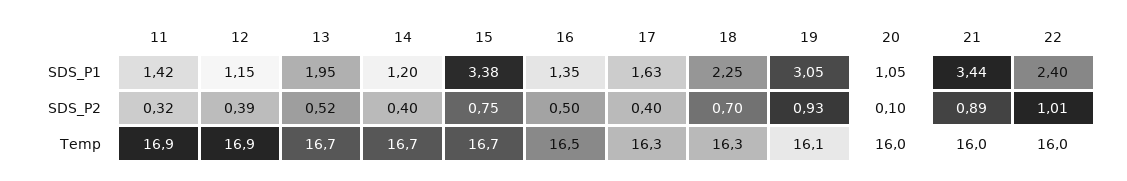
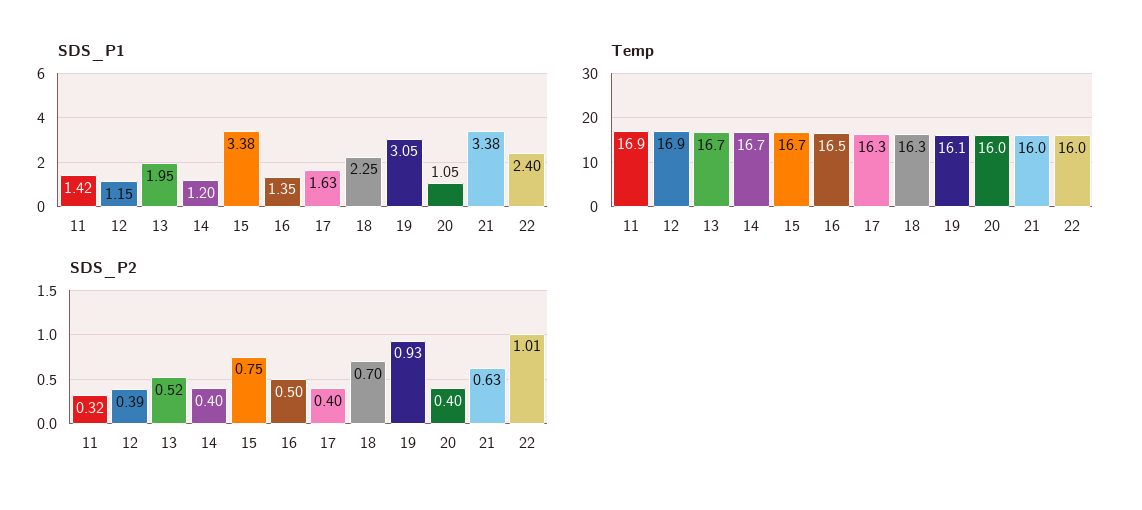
  {
    "SDS_P1": {
      "11": 1.42,
      "12": 1.15,
      "13": 1.95,
      "14": 1.2,
      "15": 3.38,
      "16": 1.35,
      "17": 1.63,
      "18": 2.25,
      "19": 3.05,
      "20": 1.05,
-     "21": 3.44,
+     "21": 3.38,
      "22": 2.4
    },
    "SDS_P2": {
      "11": 0.32,
      "12": 0.39,
      "13": 0.52,
      "14": 0.4,
      "15": 0.75,
      "16": 0.5,
      "17": 0.4,
      "18": 0.7,
      "19": 0.93,
-     "20": 0.1,
+     "20": 0.4,
-     "21": 0.89,
+     "21": 0.63,
      "22": 1.01
    },
    "Temp": {
      "11": 16.9,
      "12": 16.9,
      "13": 16.7,
      "14": 16.7,
      "15": 16.7,
      "16": 16.5,
      "17": 16.3,
      "18": 16.3,
      "19": 16.1,
      "20": 16,
      "21": 16,
      "22": 16
    }
  }

